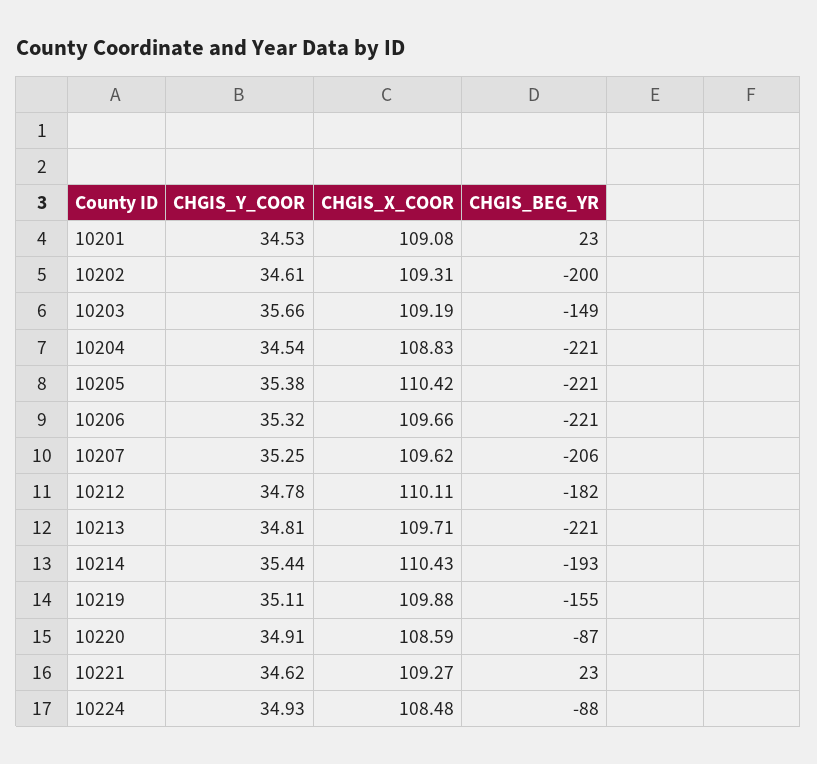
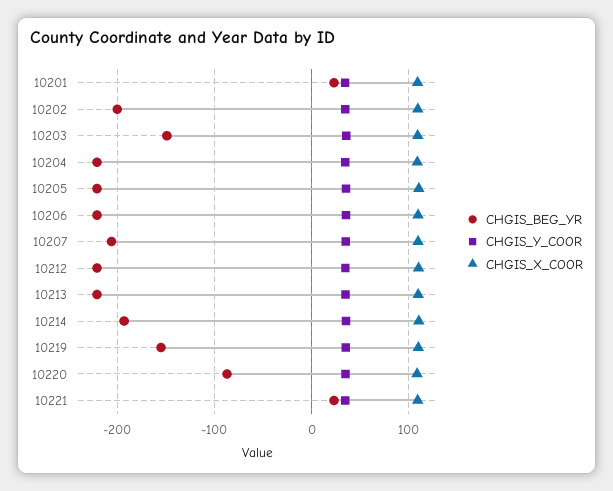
  {
    "CHGIS_Y_COOR": {
      "10201": 34.53,
      "10202": 34.61,
      "10203": 35.66,
      "10204": 34.54,
      "10205": 35.38,
      "10206": 35.32,
      "10207": 35.25,
      "10212": 34.78,
      "10213": 34.81,
      "10214": 35.44,
      "10219": 35.11,
      "10220": 34.91,
-     "10221": 34.62,
+     "10221": 34.62
-     "10224": 34.93
    },
    "CHGIS_X_COOR": {
      "10201": 109.08,
      "10202": 109.31,
      "10203": 109.19,
      "10204": 108.83,
      "10205": 110.42,
      "10206": 109.66,
      "10207": 109.62,
      "10212": 110.11,
      "10213": 109.71,
      "10214": 110.43,
      "10219": 109.88,
      "10220": 108.59,
-     "10221": 109.27,
+     "10221": 109.27
-     "10224": 108.48
    },
    "CHGIS_BEG_YR": {
      "10201": 23,
      "10202": -200,
      "10203": -149,
      "10204": -221,
      "10205": -221,
      "10206": -221,
      "10207": -206,
-     "10212": -182,
+     "10212": -220,
      "10213": -221,
      "10214": -193,
      "10219": -155,
      "10220": -87,
-     "10221": 23,
+     "10221": 23
-     "10224": -88
    }
  }

